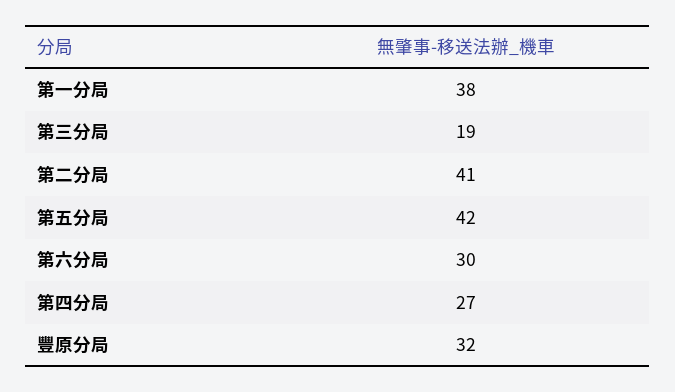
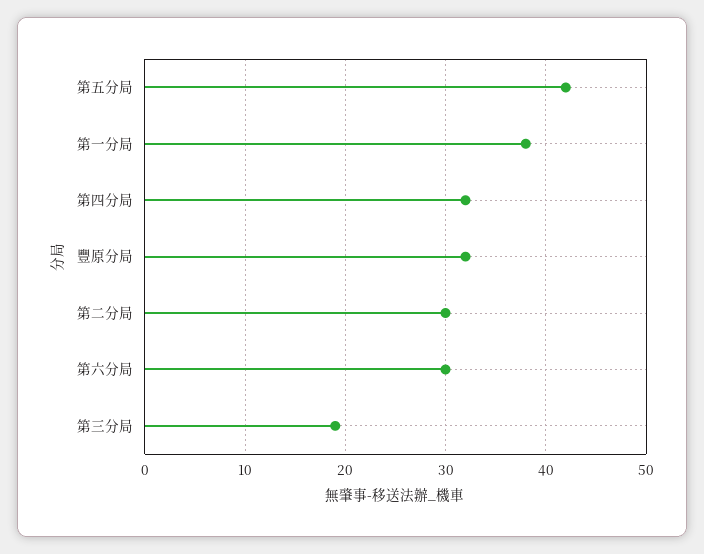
  {
    "第一分局": 38,
    "第三分局": 19,
-   "第二分局": 41,
+   "第二分局": 30,
    "第五分局": 42,
    "第六分局": 30,
-   "第四分局": 27,
+   "第四分局": 32,
    "豐原分局": 32
  }

